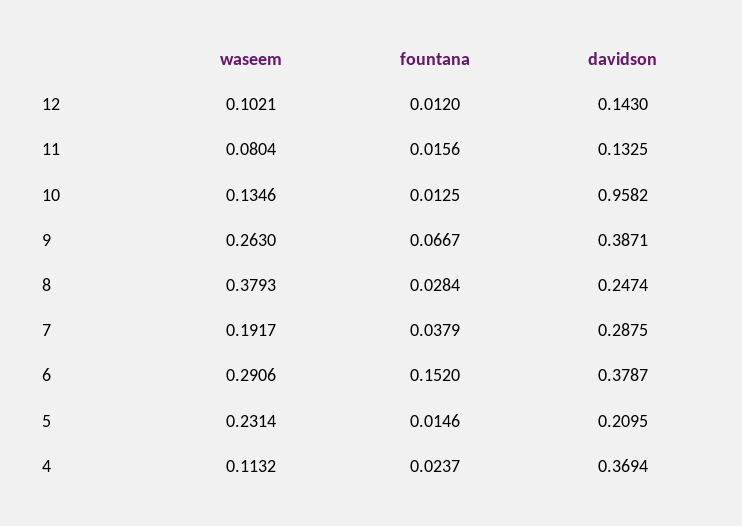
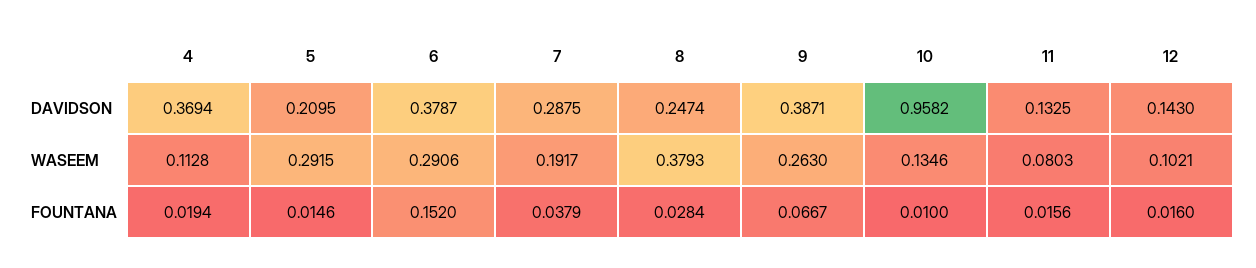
  {
    "waseem": {
      "12": 0.1021,
-     "11": 0.0804,
+     "11": 0.0803,
      "10": 0.1346,
      "9": 0.263,
      "8": 0.3793,
      "7": 0.1917,
      "6": 0.2906,
-     "5": 0.2314,
+     "5": 0.2915,
-     "4": 0.1132
+     "4": 0.1128
    },
    "fountana": {
-     "12": 0.012,
+     "12": 0.016,
      "11": 0.0156,
-     "10": 0.0125,
+     "10": 0.01,
      "9": 0.0667,
      "8": 0.0284,
      "7": 0.0379,
      "6": 0.152,
      "5": 0.0146,
-     "4": 0.0237
+     "4": 0.0194
    },
    "davidson": {
      "12": 0.143,
      "11": 0.1325,
      "10": 0.9582,
      "9": 0.3871,
      "8": 0.2474,
      "7": 0.2875,
      "6": 0.3787,
      "5": 0.2095,
      "4": 0.3694
    }
  }

